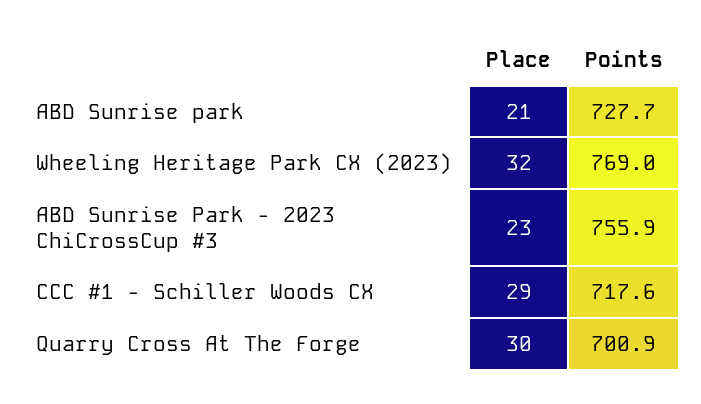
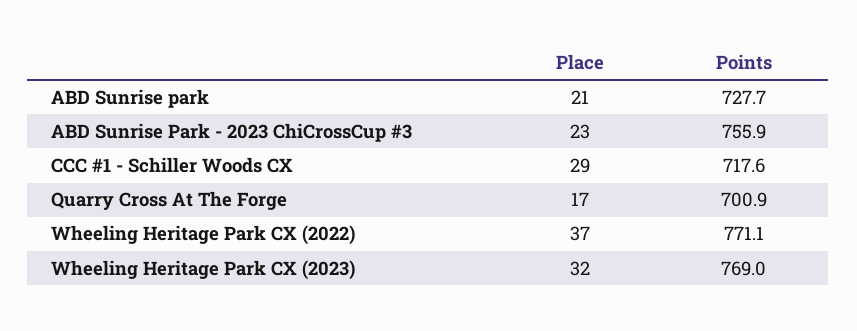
  {
    "Place": {
      "ABD Sunrise park": 21,
      "Wheeling Heritage Park CX (2023)": 32,
      "ABD Sunrise Park - 2023 ChiCrossCup #3": 23,
      "CCC #1 - Schiller Woods CX": 29,
-     "Quarry Cross At The Forge": 30
+     "Quarry Cross At The Forge": 17,
+     "Wheeling Heritage Park CX (2022)": 37
    },
    "Points": {
      "ABD Sunrise park": 727.7,
      "Wheeling Heritage Park CX (2023)": 769,
      "ABD Sunrise Park - 2023 ChiCrossCup #3": 755.9,
      "CCC #1 - Schiller Woods CX": 717.6,
-     "Quarry Cross At The Forge": 700.9
+     "Quarry Cross At The Forge": 700.9,
+     "Wheeling Heritage Park CX (2022)": 771.1
    }
  }

